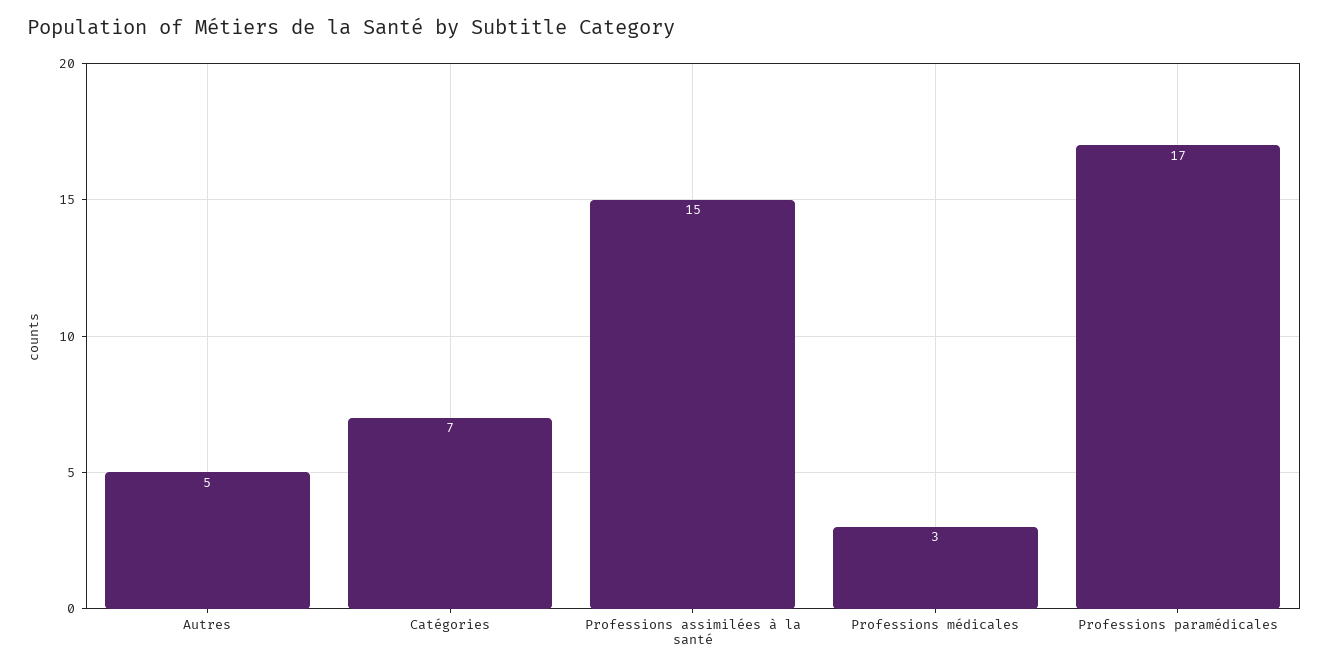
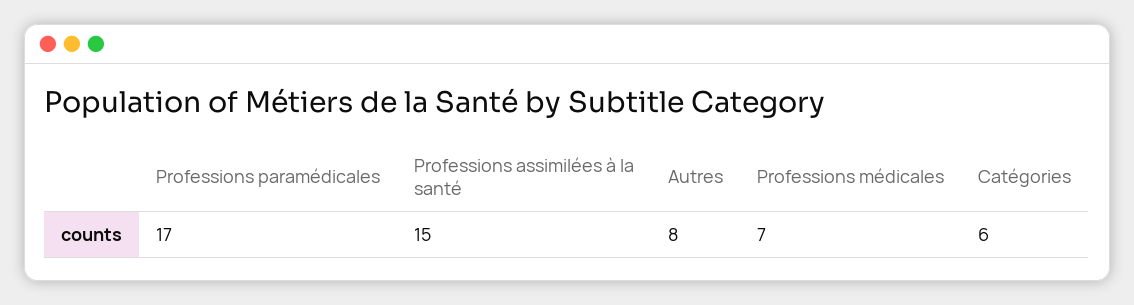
  {
-   "Autres": 5,
+   "Autres": 8,
-   "Catégories": 7,
+   "Catégories": 6,
    "Professions assimilées à la santé": 15,
-   "Professions médicales": 3,
+   "Professions médicales": 7,
    "Professions paramédicales": 17
  }

